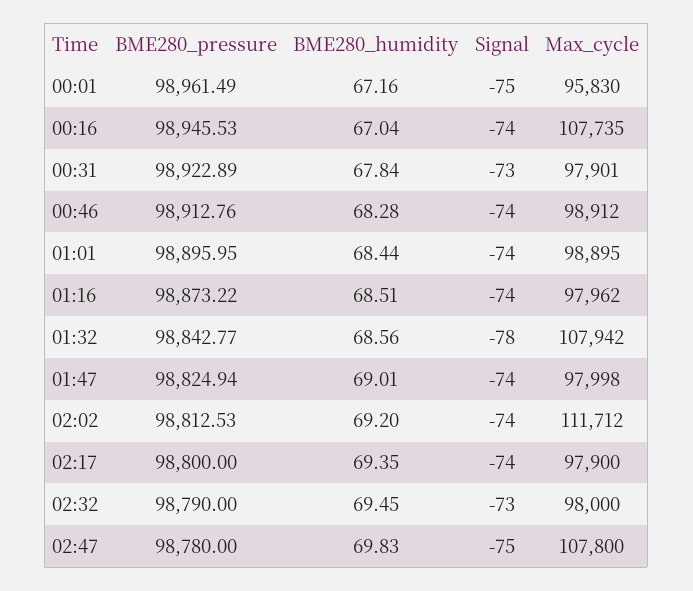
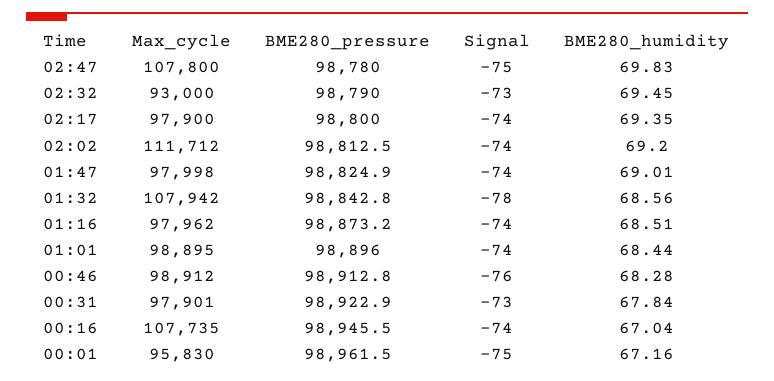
  {
    "BME280_pressure": {
      "00:01": 98961.49,
      "00:16": 98945.53,
      "00:31": 98922.89,
      "00:46": 98912.76,
      "01:01": 98895.95,
      "01:16": 98873.22,
      "01:32": 98842.77,
      "01:47": 98824.94,
      "02:02": 98812.53,
      "02:17": 98800,
      "02:32": 98790,
      "02:47": 98780
    },
    "BME280_humidity": {
      "00:01": 67.16,
      "00:16": 67.04,
      "00:31": 67.84,
      "00:46": 68.28,
      "01:01": 68.44,
      "01:16": 68.51,
      "01:32": 68.56,
      "01:47": 69.01,
      "02:02": 69.2,
      "02:17": 69.35,
      "02:32": 69.45,
      "02:47": 69.83
    },
    "Signal": {
      "00:01": -75,
      "00:16": -74,
      "00:31": -73,
-     "00:46": -74,
+     "00:46": -76,
      "01:01": -74,
      "01:16": -74,
      "01:32": -78,
      "01:47": -74,
      "02:02": -74,
      "02:17": -74,
      "02:32": -73,
      "02:47": -75
    },
    "Max_cycle": {
      "00:01": 95830,
      "00:16": 107735,
      "00:31": 97901,
      "00:46": 98912,
      "01:01": 98895,
      "01:16": 97962,
      "01:32": 107942,
      "01:47": 97998,
      "02:02": 111712,
      "02:17": 97900,
-     "02:32": 98000,
+     "02:32": 93000,
      "02:47": 107800
    }
  }

